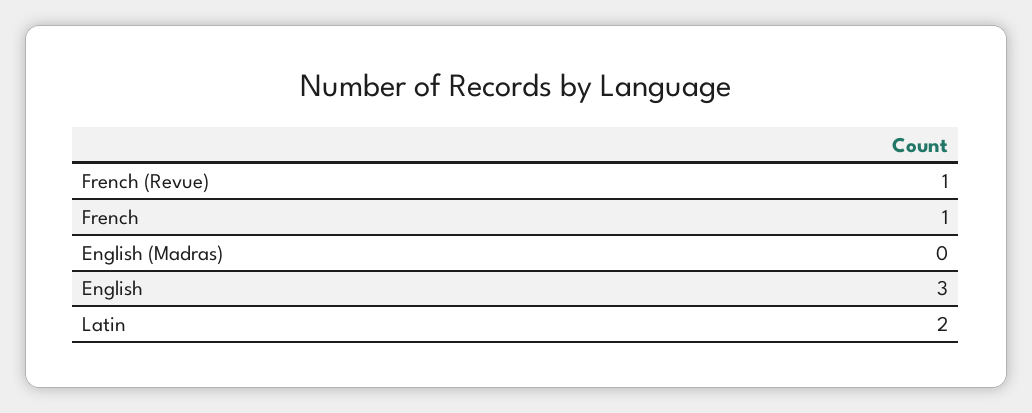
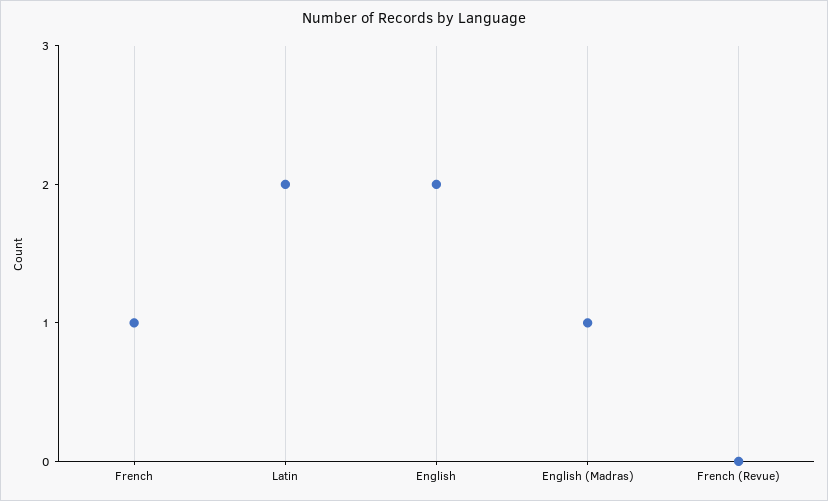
  {
-   "French (Revue)": 1,
+   "French (Revue)": 0,
    "French": 1,
-   "English (Madras)": 0,
+   "English (Madras)": 1,
-   "English": 3,
+   "English": 2,
    "Latin": 2
  }

